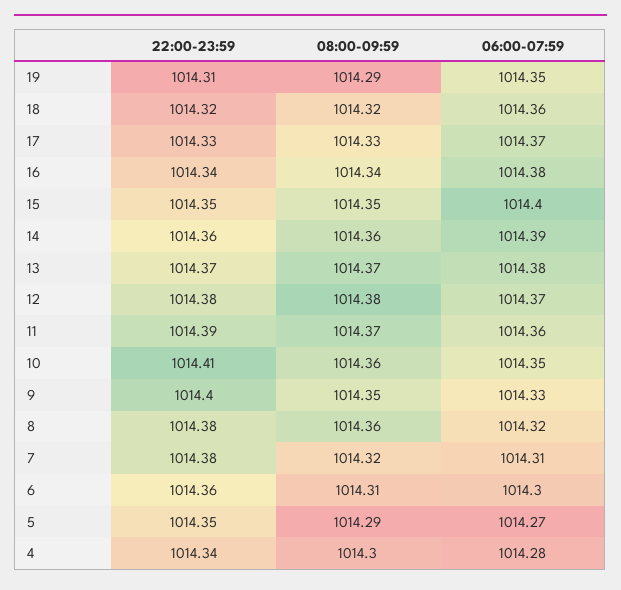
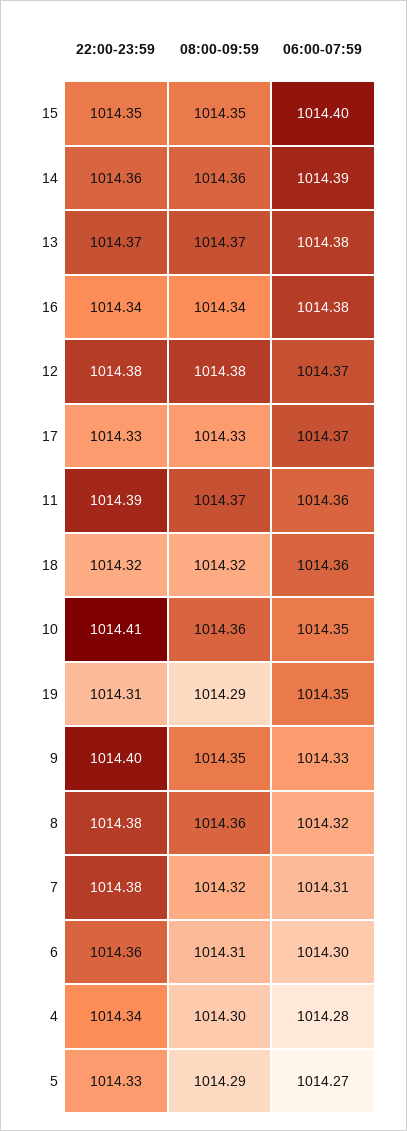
  {
    "22:00-23:59": {
      "19": 1014.31,
      "18": 1014.32,
      "17": 1014.33,
      "16": 1014.34,
      "15": 1014.35,
      "14": 1014.36,
      "13": 1014.37,
      "12": 1014.38,
      "11": 1014.39,
      "10": 1014.41,
      "9": 1014.4,
      "8": 1014.38,
      "7": 1014.38,
      "6": 1014.36,
-     "5": 1014.35,
+     "5": 1014.33,
      "4": 1014.34
    },
    "08:00-09:59": {
      "19": 1014.29,
      "18": 1014.32,
      "17": 1014.33,
      "16": 1014.34,
      "15": 1014.35,
      "14": 1014.36,
      "13": 1014.37,
      "12": 1014.38,
      "11": 1014.37,
      "10": 1014.36,
      "9": 1014.35,
      "8": 1014.36,
      "7": 1014.32,
      "6": 1014.31,
      "5": 1014.29,
      "4": 1014.3
    },
    "06:00-07:59": {
      "19": 1014.35,
      "18": 1014.36,
      "17": 1014.37,
      "16": 1014.38,
      "15": 1014.4,
      "14": 1014.39,
      "13": 1014.38,
      "12": 1014.37,
      "11": 1014.36,
      "10": 1014.35,
      "9": 1014.33,
      "8": 1014.32,
      "7": 1014.31,
      "6": 1014.3,
      "5": 1014.27,
      "4": 1014.28
    }
  }

